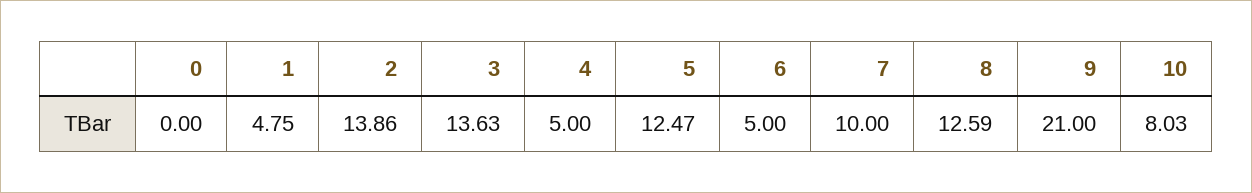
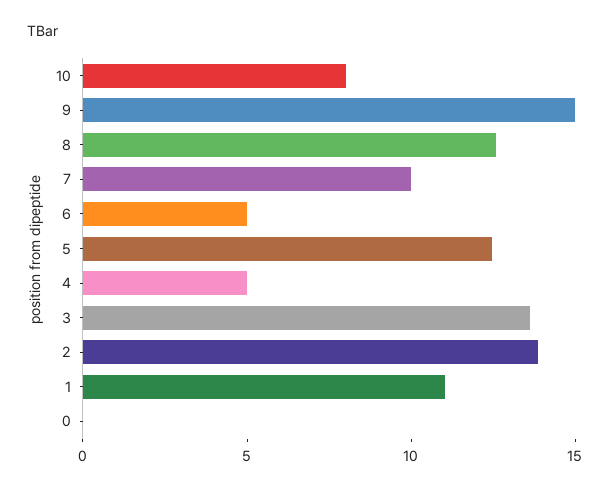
  {
    "0": 0,
-   "1": 4.75,
+   "1": 11,
    "2": 13.86,
    "3": 13.63,
    "4": 5,
    "5": 12.47,
    "6": 5,
    "7": 10,
    "8": 12.59,
-   "9": 21,
+   "9": 15,
    "10": 8.03
  }

